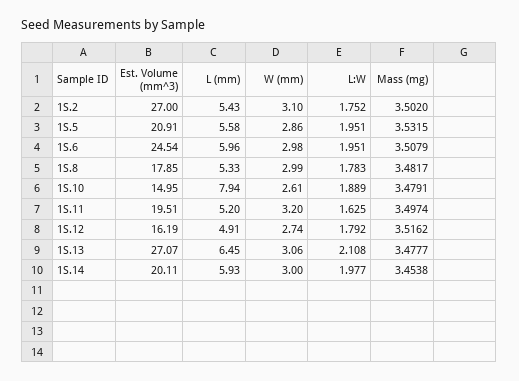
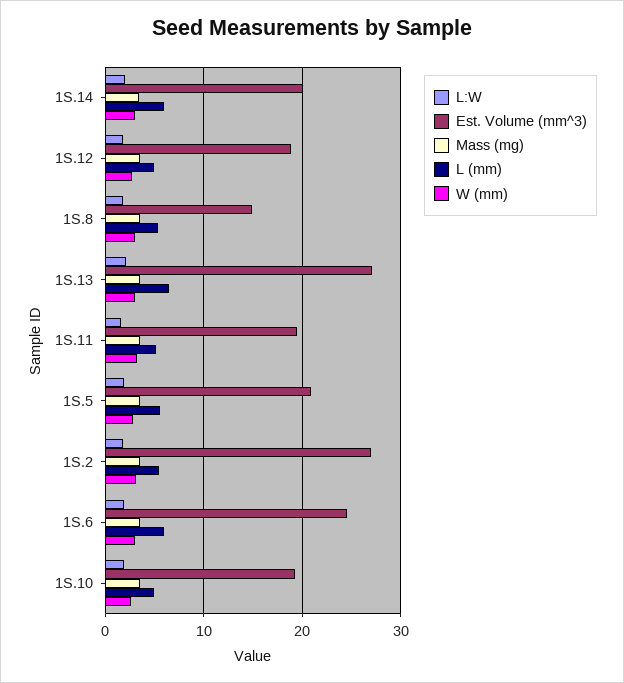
  {
    "Est. Volume (mm^3)": {
      "1S.2": 27,
      "1S.5": 20.91,
      "1S.6": 24.54,
-     "1S.8": 17.85,
+     "1S.8": 15,
-     "1S.10": 14.95,
+     "1S.10": 19,
      "1S.11": 19.51,
-     "1S.12": 16.19,
+     "1S.12": 19,
      "1S.13": 27.07,
      "1S.14": 20.11
    },
    "L (mm)": {
      "1S.2": 5.43,
      "1S.5": 5.58,
      "1S.6": 5.96,
      "1S.8": 5.33,
-     "1S.10": 7.94,
+     "1S.10": 5,
      "1S.11": 5.2,
      "1S.12": 4.91,
      "1S.13": 6.45,
      "1S.14": 5.93
    },
    "W (mm)": {
      "1S.2": 3.1,
      "1S.5": 2.86,
      "1S.6": 2.98,
      "1S.8": 2.99,
      "1S.10": 2.61,
      "1S.11": 3.2,
      "1S.12": 2.74,
      "1S.13": 3.06,
      "1S.14": 3
    },
    "L:W": {
      "1S.2": 1.752,
      "1S.5": 1.951,
      "1S.6": 1.951,
      "1S.8": 1.783,
      "1S.10": 1.889,
      "1S.11": 1.625,
      "1S.12": 1.792,
      "1S.13": 2.108,
      "1S.14": 1.977
    },
    "Mass (mg)": {
      "1S.2": 3.502,
      "1S.5": 3.5315,
      "1S.6": 3.5079,
      "1S.8": 3.4817,
      "1S.10": 3.4791,
      "1S.11": 3.4974,
      "1S.12": 3.5162,
      "1S.13": 3.4777,
      "1S.14": 3.4538
    }
  }

